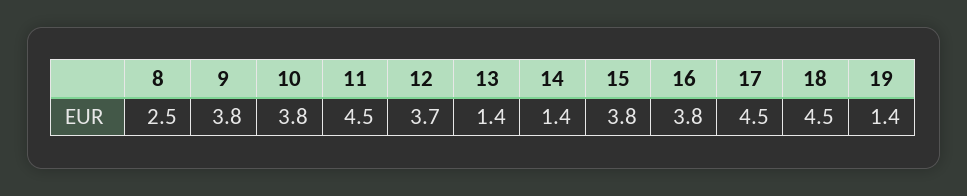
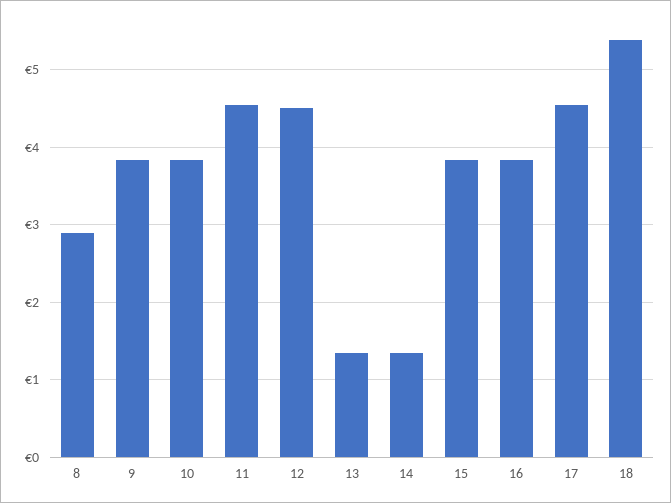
  {
-   "8": 2.5,
+   "8": 2.9,
    "9": 3.8,
    "10": 3.8,
    "11": 4.5,
-   "12": 3.7,
+   "12": 4.5,
    "13": 1.4,
    "14": 1.4,
    "15": 3.8,
    "16": 3.8,
    "17": 4.5,
-   "18": 4.5,
+   "18": 5.4
-   "19": 1.4
  }

